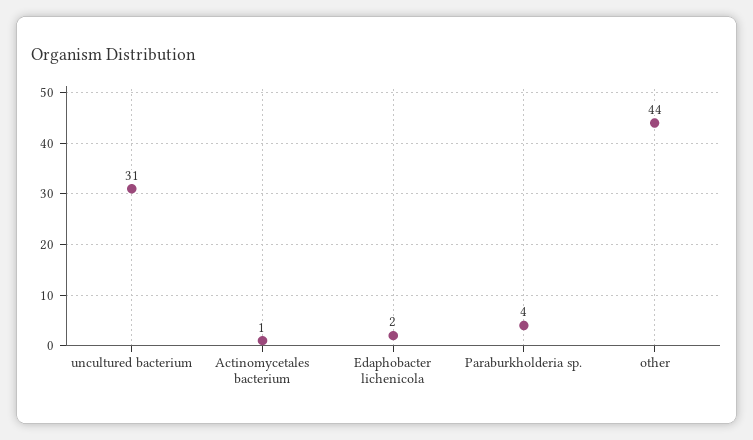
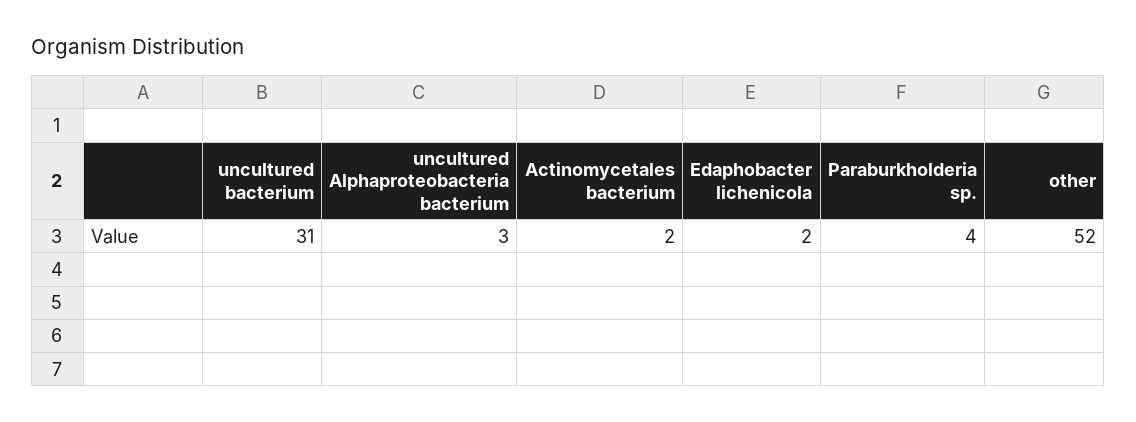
  {
    "uncultured bacterium": 31,
-   "Actinomycetales bacterium": 1,
+   "Actinomycetales bacterium": 2,
    "Edaphobacter lichenicola": 2,
    "Paraburkholderia sp.": 4,
-   "other": 44
+   "other": 52,
+   "uncultured Alphaproteobacteria bacterium": 3
  }

